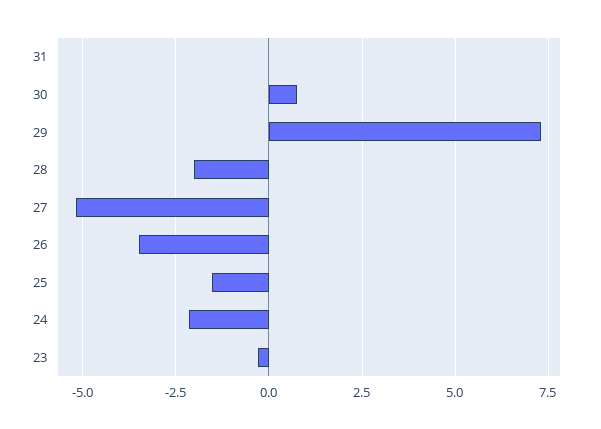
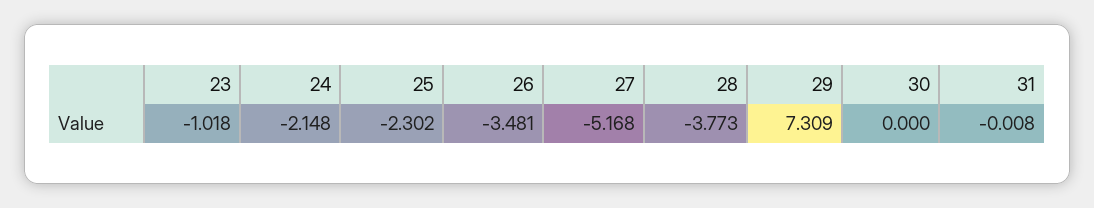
  {
    "31": -0.008,
-   "30": 0.75,
+   "30": 0,
    "29": 7.309,
-   "28": -2,
+   "28": -3.773,
    "27": -5.168,
    "26": -3.481,
-   "25": -1.5,
+   "25": -2.302,
    "24": -2.148,
-   "23": -0.25
+   "23": -1.018
  }

